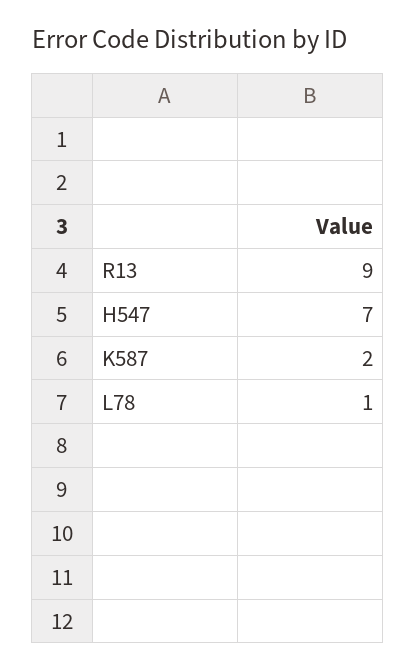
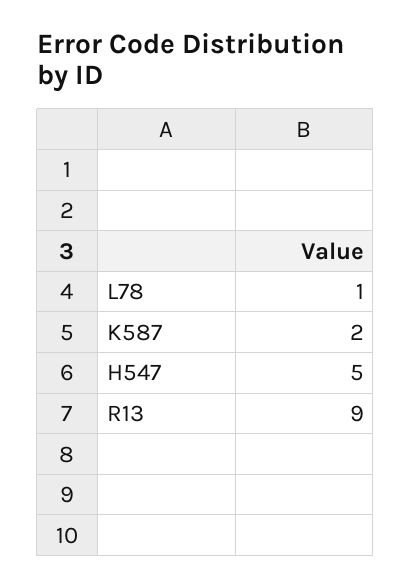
  {
    "R13": 9,
-   "H547": 7,
+   "H547": 5,
    "K587": 2,
    "L78": 1
  }

